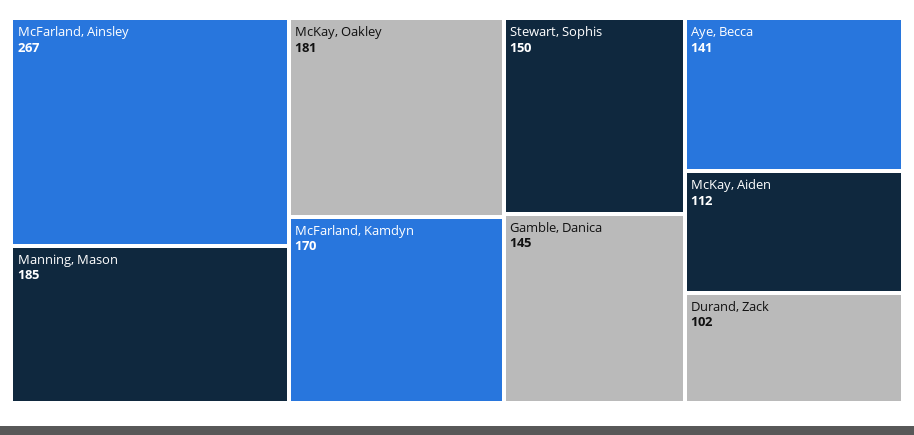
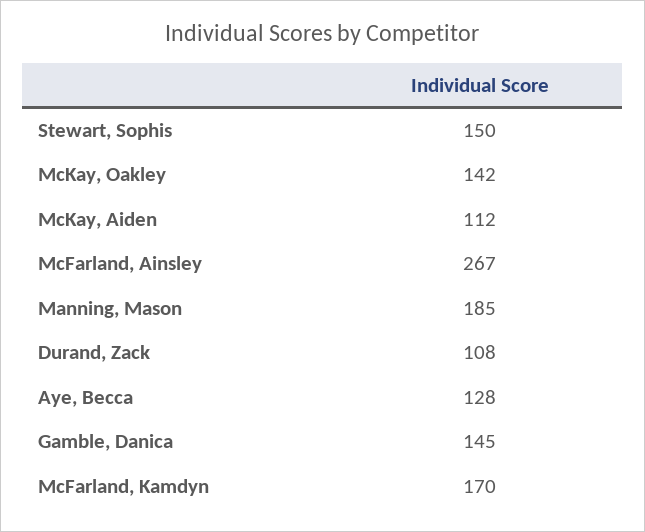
  {
    "McFarland, Ainsley": 267,
    "Manning, Mason": 185,
-   "McKay, Oakley": 181,
+   "McKay, Oakley": 142,
    "McFarland, Kamdyn": 170,
    "Stewart, Sophis": 150,
    "Gamble, Danica": 145,
-   "Aye, Becca": 141,
+   "Aye, Becca": 128,
    "McKay, Aiden": 112,
-   "Durand, Zack": 102
+   "Durand, Zack": 108
  }

